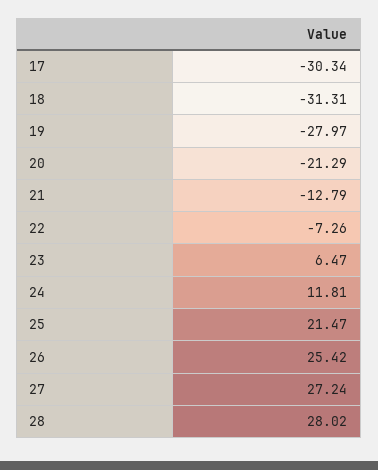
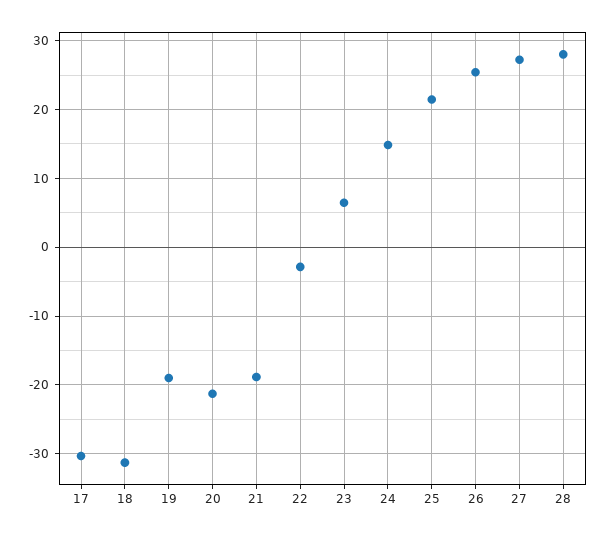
  {
    "17": -30.34,
    "18": -31.31,
-   "19": -27.97,
+   "19": -19,
    "20": -21.29,
-   "21": -12.79,
+   "21": -19,
-   "22": -7.26,
+   "22": -3,
    "23": 6.47,
-   "24": 11.81,
+   "24": 15,
    "25": 21.47,
    "26": 25.42,
    "27": 27.24,
    "28": 28.02
  }

